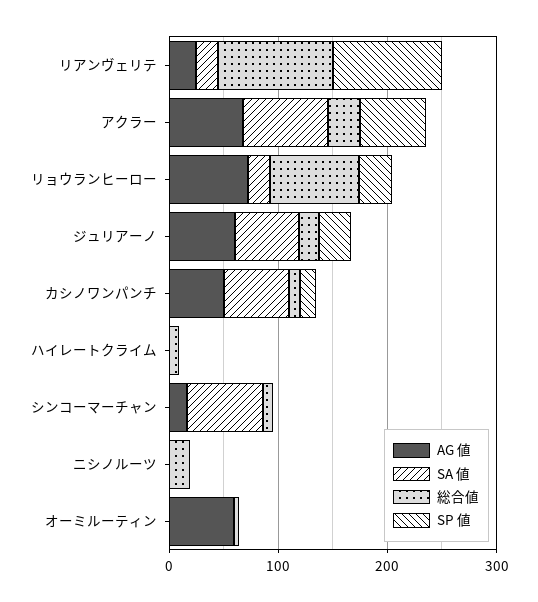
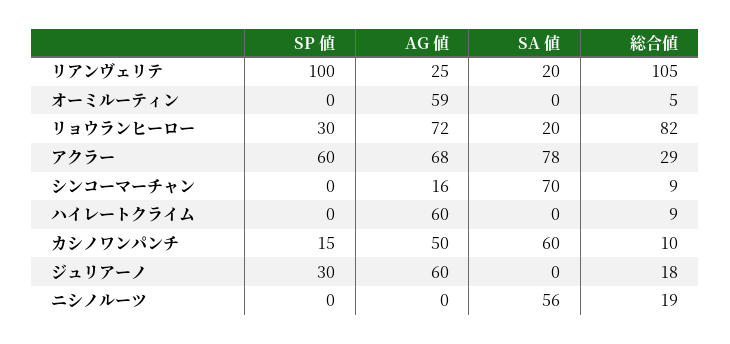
  {
    "AG 値": {
      "リアンヴェリテ": 25,
      "アクラー": 68,
      "リョウランヒーロー": 72,
      "ジュリアーノ": 60,
      "カシノワンパンチ": 50,
-     "ハイレートクライム": 0,
+     "ハイレートクライム": 60,
      "シンコーマーチャン": 16,
      "ニシノルーツ": 0,
      "オーミルーティン": 59
    },
    "SA 値": {
      "リアンヴェリテ": 20,
      "アクラー": 78,
      "リョウランヒーロー": 20,
-     "ジュリアーノ": 60,
+     "ジュリアーノ": 0,
      "カシノワンパンチ": 60,
      "ハイレートクライム": 0,
      "シンコーマーチャン": 70,
-     "ニシノルーツ": 0,
+     "ニシノルーツ": 56,
      "オーミルーティン": 0
    },
    "総合値": {
      "リアンヴェリテ": 105,
      "アクラー": 29,
      "リョウランヒーロー": 82,
      "ジュリアーノ": 18,
      "カシノワンパンチ": 10,
      "ハイレートクライム": 9,
      "シンコーマーチャン": 9,
      "ニシノルーツ": 19,
      "オーミルーティン": 5
    },
    "SP 値": {
      "リアンヴェリテ": 100,
      "アクラー": 60,
      "リョウランヒーロー": 30,
      "ジュリアーノ": 30,
      "カシノワンパンチ": 15,
      "ハイレートクライム": 0,
      "シンコーマーチャン": 0,
      "ニシノルーツ": 0,
      "オーミルーティン": 0
    }
  }

